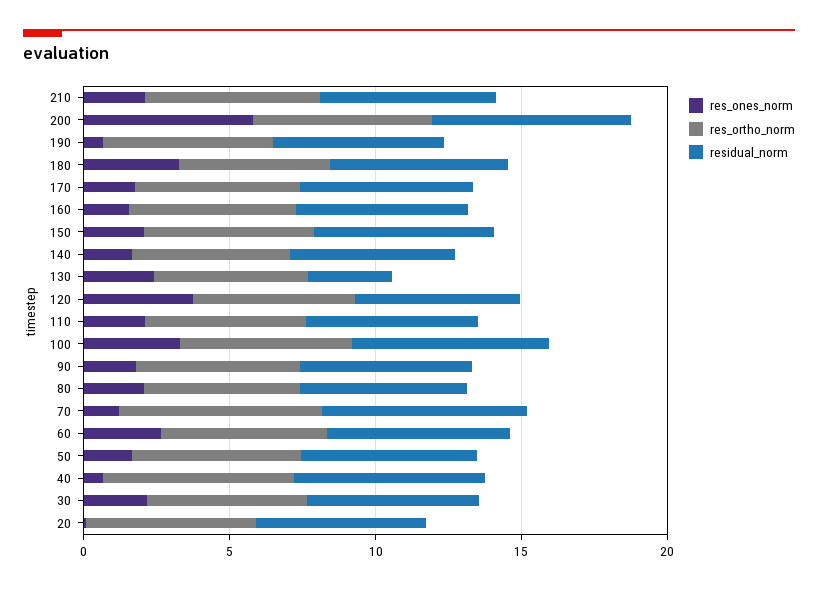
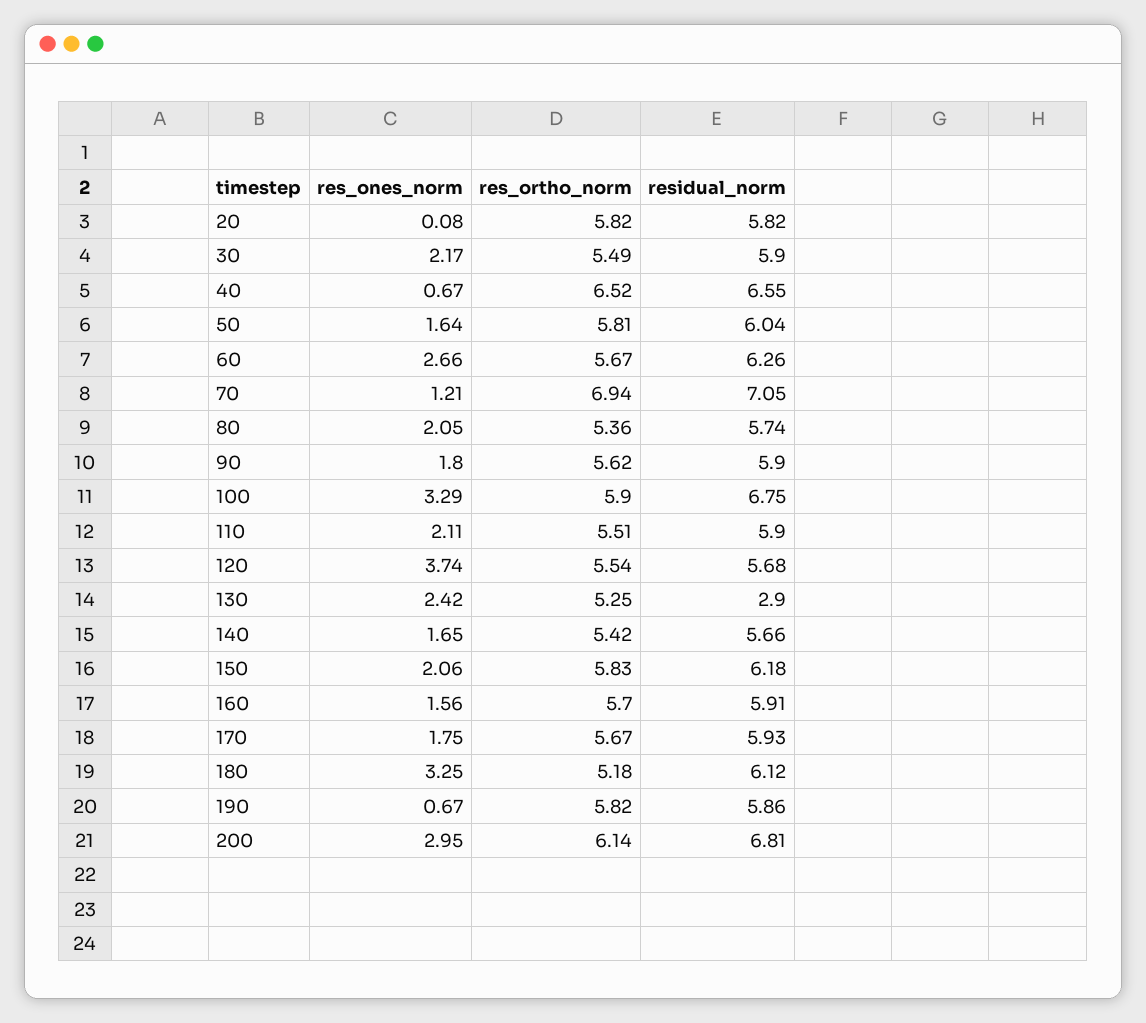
  {
    "res_ones_norm": {
-     "210": 2,
-     "200": 6,
+     "200": 2.95,
      "190": 0.67,
      "180": 3.25,
      "170": 1.75,
      "160": 1.56,
      "150": 2.06,
      "140": 1.65,
      "130": 2.42,
      "120": 3.74,
      "110": 2.11,
      "100": 3.29,
      "90": 1.8,
      "80": 2.05,
      "70": 1.21,
      "60": 2.66,
      "50": 1.64,
      "40": 0.67,
      "30": 2.17,
      "20": 0.08
    },
    "res_ortho_norm": {
-     "210": 6,
      "200": 6.14,
      "190": 5.82,
      "180": 5.18,
      "170": 5.67,
      "160": 5.7,
      "150": 5.83,
      "140": 5.42,
      "130": 5.25,
      "120": 5.54,
      "110": 5.51,
      "100": 5.9,
      "90": 5.62,
      "80": 5.36,
      "70": 6.94,
      "60": 5.67,
      "50": 5.81,
      "40": 6.52,
      "30": 5.49,
      "20": 5.82
    },
    "residual_norm": {
-     "210": 6,
      "200": 6.81,
      "190": 5.86,
      "180": 6.12,
      "170": 5.93,
      "160": 5.91,
      "150": 6.18,
      "140": 5.66,
      "130": 2.9,
      "120": 5.68,
      "110": 5.9,
      "100": 6.75,
      "90": 5.9,
      "80": 5.74,
      "70": 7.05,
      "60": 6.26,
      "50": 6.04,
      "40": 6.55,
      "30": 5.9,
      "20": 5.82
    }
  }

